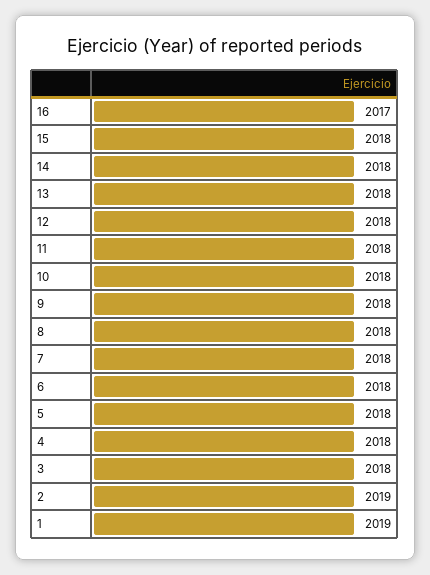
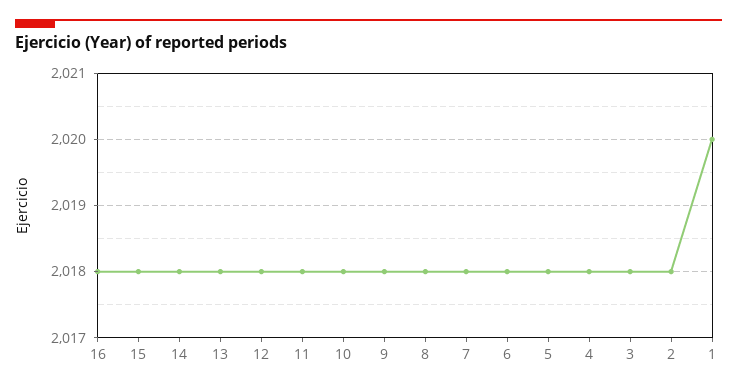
  {
-   "16": 2017,
+   "16": 2018,
    "15": 2018,
    "14": 2018,
    "13": 2018,
    "12": 2018,
    "11": 2018,
    "10": 2018,
    "9": 2018,
    "8": 2018,
    "7": 2018,
    "6": 2018,
    "5": 2018,
    "4": 2018,
    "3": 2018,
-   "2": 2019,
+   "2": 2018,
-   "1": 2019
+   "1": 2020
  }

